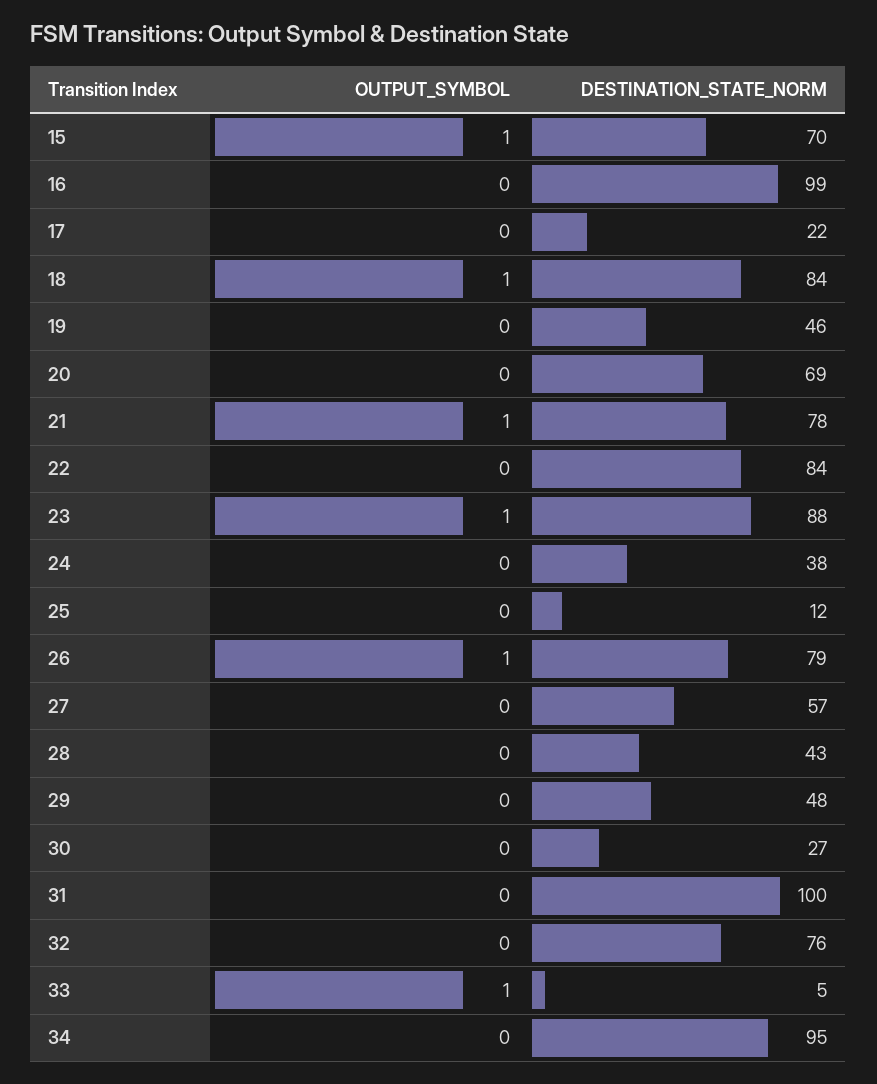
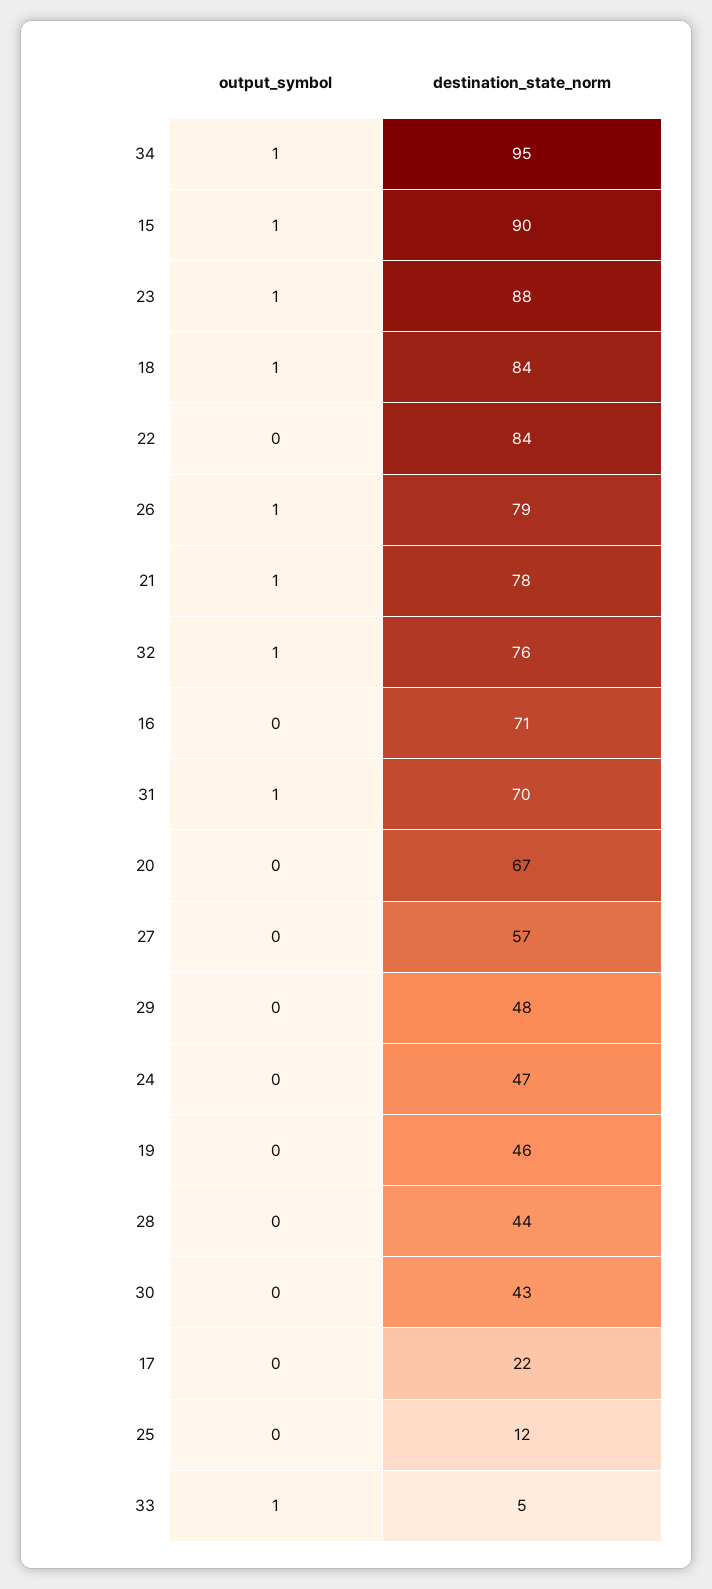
  {
    "OUTPUT_SYMBOL": {
      "15": 1,
      "16": 0,
      "17": 0,
      "18": 1,
      "19": 0,
      "20": 0,
      "21": 1,
      "22": 0,
      "23": 1,
      "24": 0,
      "25": 0,
      "26": 1,
      "27": 0,
      "28": 0,
      "29": 0,
      "30": 0,
-     "31": 0,
+     "31": 1,
-     "32": 0,
+     "32": 1,
      "33": 1,
-     "34": 0
+     "34": 1
    },
    "DESTINATION_STATE_NORM": {
-     "15": 70,
+     "15": 90,
-     "16": 99,
+     "16": 71,
      "17": 22,
      "18": 84,
      "19": 46,
-     "20": 69,
+     "20": 67,
      "21": 78,
      "22": 84,
      "23": 88,
-     "24": 38,
+     "24": 47,
      "25": 12,
      "26": 79,
      "27": 57,
-     "28": 43,
+     "28": 44,
      "29": 48,
-     "30": 27,
+     "30": 43,
-     "31": 100,
+     "31": 70,
      "32": 76,
      "33": 5,
      "34": 95
    }
  }

